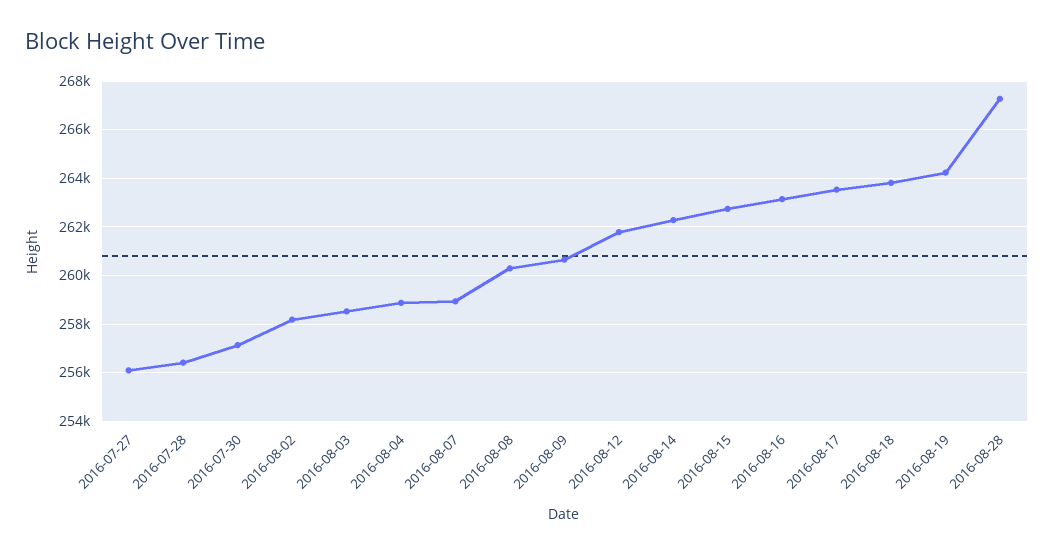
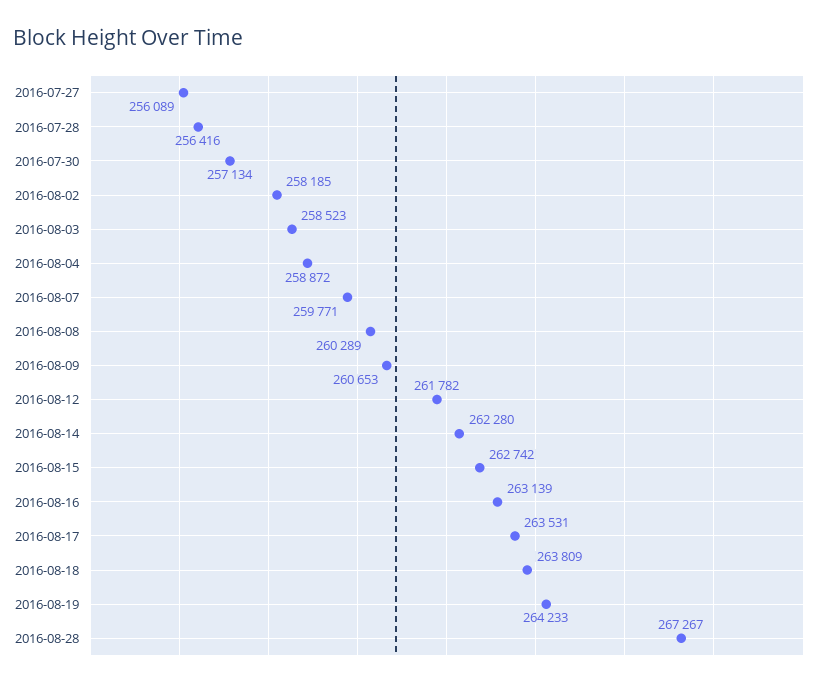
  {
    "2016-07-27": 256089,
    "2016-07-28": 256416,
    "2016-07-30": 257134,
    "2016-08-02": 258185,
    "2016-08-03": 258523,
    "2016-08-04": 258872,
-   "2016-08-07": 259000,
+   "2016-08-07": 259771,
    "2016-08-08": 260289,
    "2016-08-09": 260653,
    "2016-08-12": 261782,
    "2016-08-14": 262280,
    "2016-08-15": 262742,
    "2016-08-16": 263139,
    "2016-08-17": 263531,
    "2016-08-18": 263809,
    "2016-08-19": 264233,
    "2016-08-28": 267267
  }

